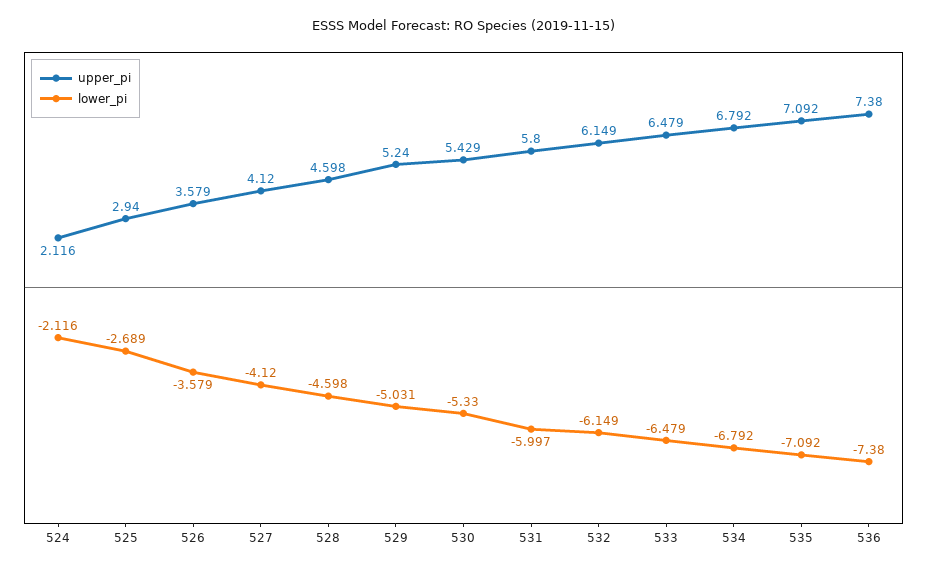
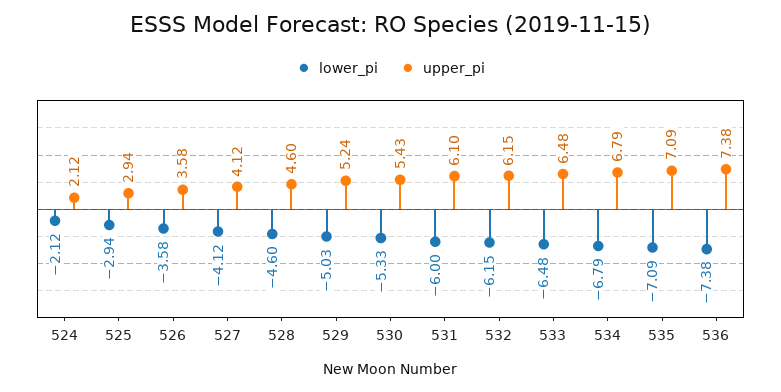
  {
    "upper_pi": {
      "524": 2.116,
      "525": 2.94,
      "526": 3.579,
      "527": 4.12,
      "528": 4.598,
      "529": 5.24,
      "530": 5.429,
-     "531": 5.8,
+     "531": 6.1,
      "532": 6.149,
      "533": 6.479,
      "534": 6.792,
      "535": 7.092,
      "536": 7.38
    },
    "lower_pi": {
      "524": -2.116,
-     "525": -2.689,
+     "525": -2.94,
      "526": -3.579,
      "527": -4.12,
      "528": -4.598,
      "529": -5.031,
      "530": -5.33,
      "531": -5.997,
      "532": -6.149,
      "533": -6.479,
      "534": -6.792,
      "535": -7.092,
      "536": -7.38
    }
  }

